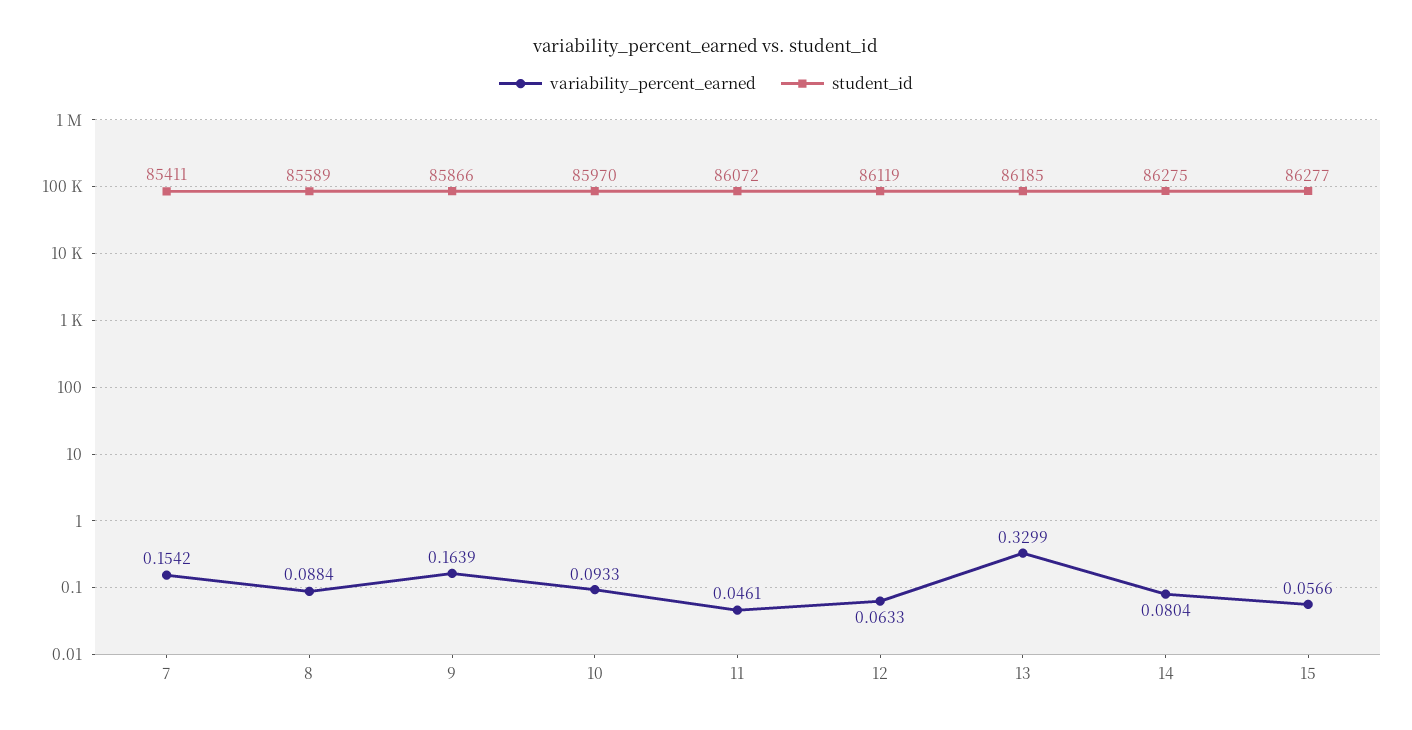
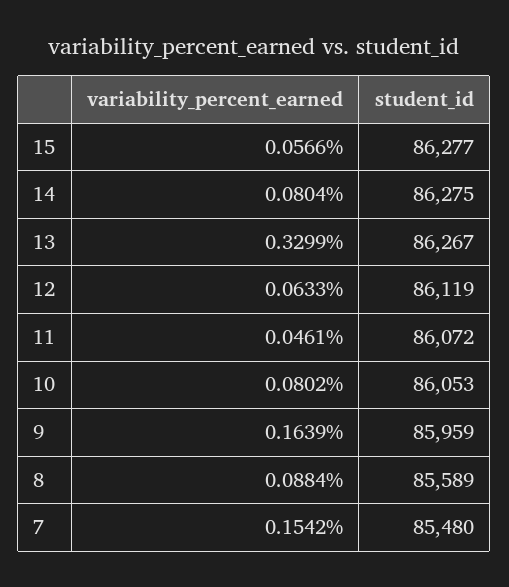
  {
    "variability_percent_earned": {
      "7": 0.1542,
      "8": 0.0884,
      "9": 0.1639,
-     "10": 0.0933,
+     "10": 0.0802,
      "11": 0.0461,
      "12": 0.0633,
      "13": 0.3299,
      "14": 0.0804,
      "15": 0.0566
    },
    "student_id": {
-     "7": 85411,
+     "7": 85480,
      "8": 85589,
-     "9": 85866,
+     "9": 85959,
-     "10": 85970,
+     "10": 86053,
      "11": 86072,
      "12": 86119,
-     "13": 86185,
+     "13": 86267,
      "14": 86275,
      "15": 86277
    }
  }

